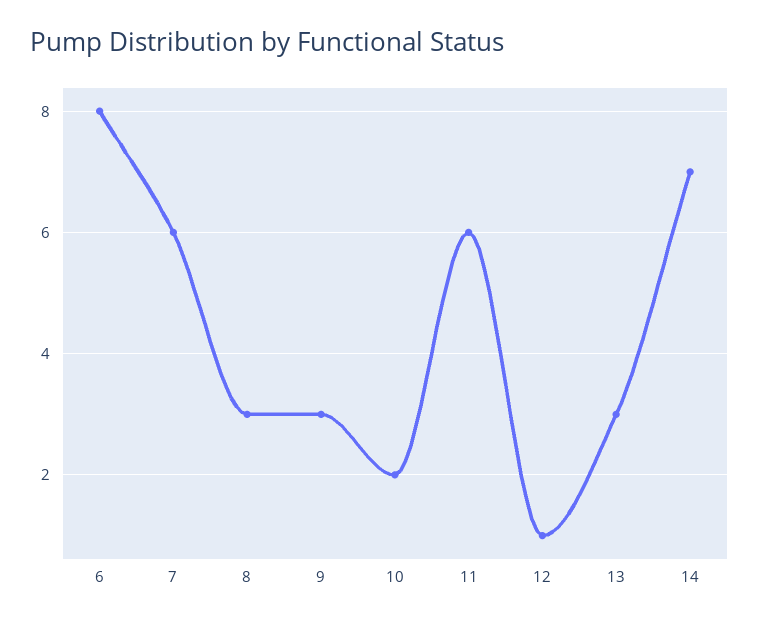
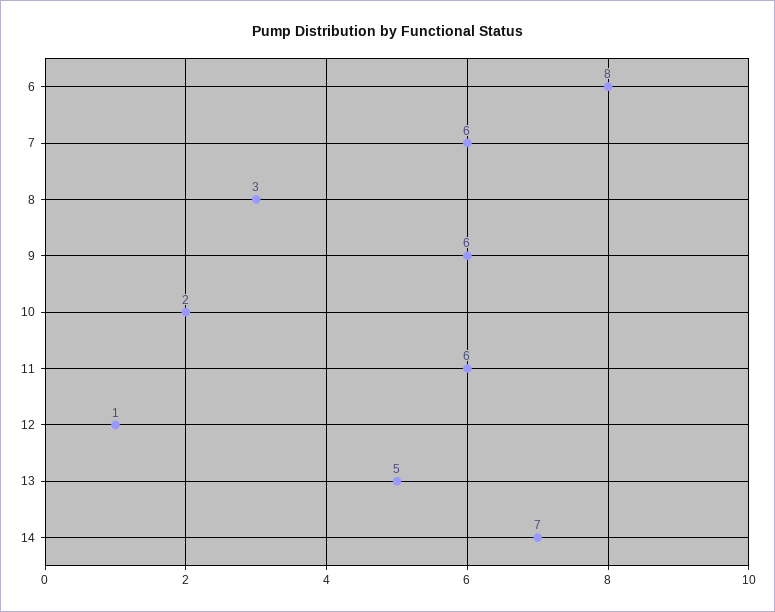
  {
    "6": 8,
    "7": 6,
    "8": 3,
-   "9": 3,
+   "9": 6,
    "10": 2,
    "11": 6,
    "12": 1,
-   "13": 3,
+   "13": 5,
    "14": 7
  }

